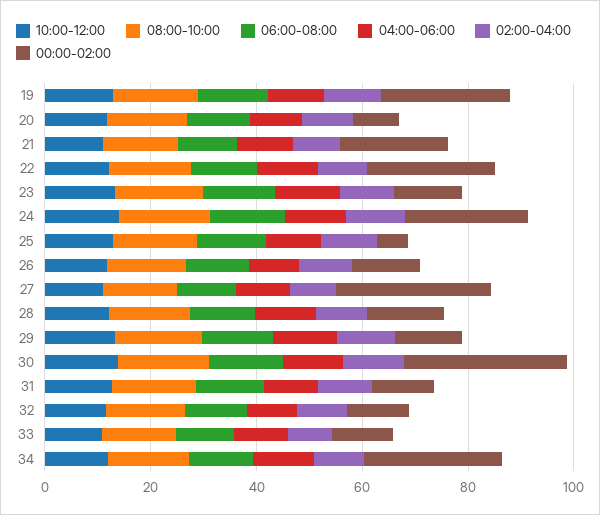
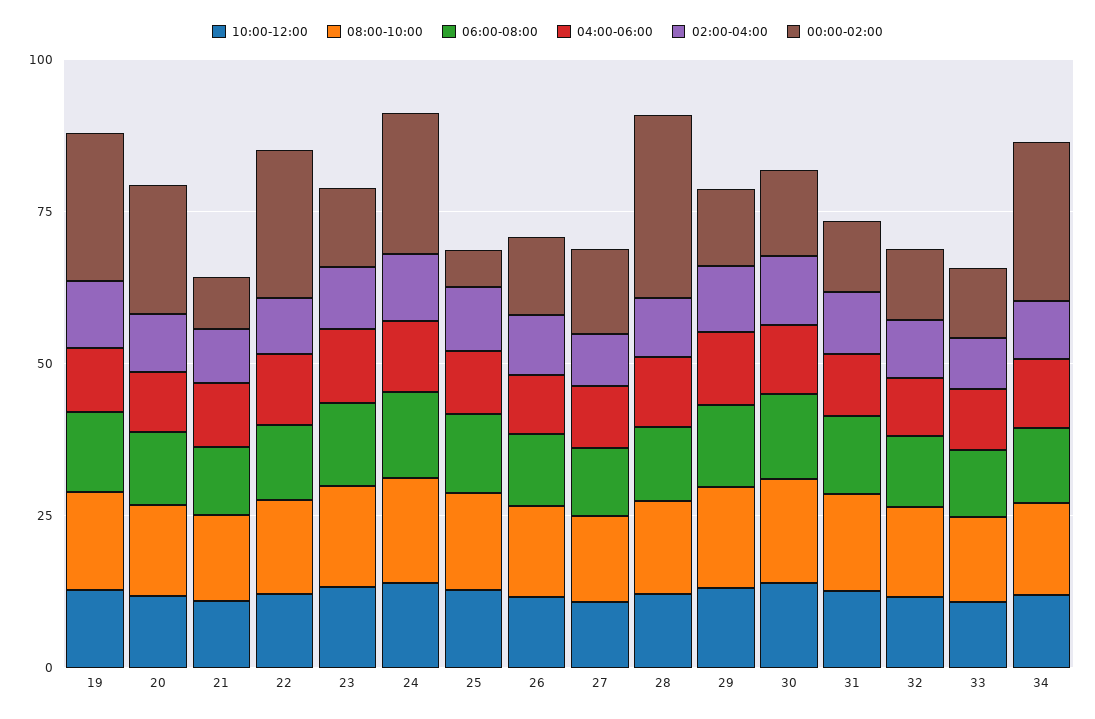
  {
    "10:00-12:00": {
      "19": 15,
      "20": 10,
      "21": 10,
      "22": 10,
      "23": 15,
      "24": 15,
      "25": 15,
      "26": 10,
      "27": 10,
      "28": 10,
      "29": 15,
      "30": 15,
      "31": 15,
      "32": 10,
      "33": 10,
      "34": 10
    },
    "08:00-10:00": {
      "19": 15,
      "20": 15,
      "21": 15,
      "22": 15,
      "23": 15,
      "24": 15,
      "25": 15,
      "26": 15,
      "27": 15,
      "28": 15,
      "29": 15,
      "30": 15,
      "31": 15,
      "32": 15,
      "33": 15,
      "34": 15
    },
    "06:00-08:00": {
      "19": 15,
      "20": 10,
      "21": 10,
      "22": 10,
      "23": 15,
      "24": 15,
      "25": 15,
      "26": 10,
      "27": 10,
      "28": 10,
      "29": 15,
      "30": 15,
      "31": 15,
      "32": 10,
      "33": 10,
      "34": 10
    },
    "04:00-06:00": {
      "19": 10,
      "20": 10,
      "21": 10,
      "22": 10,
      "23": 10,
      "24": 10,
      "25": 10,
      "26": 10,
      "27": 10,
      "28": 10,
      "29": 10,
      "30": 10,
      "31": 10,
      "32": 10,
      "33": 10,
      "34": 10
    },
    "02:00-04:00": {
      "19": 10,
      "20": 10,
      "21": 10,
      "22": 10,
      "23": 10,
      "24": 10,
      "25": 10,
      "26": 10,
      "27": 10,
      "28": 10,
      "29": 10,
      "30": 10,
      "31": 10,
      "32": 10,
      "33": 10,
      "34": 10
    },
    "00:00-02:00": {
      "19": 25,
-     "20": 10,
+     "20": 20,
-     "21": 20,
+     "21": 10,
      "22": 25,
      "23": 15,
      "24": 25,
      "25": 5,
      "26": 15,
-     "27": 30,
+     "27": 15,
-     "28": 15,
+     "28": 30,
      "29": 15,
-     "30": 30,
+     "30": 15,
      "31": 10,
      "32": 10,
      "33": 10,
      "34": 25
    }
  }

